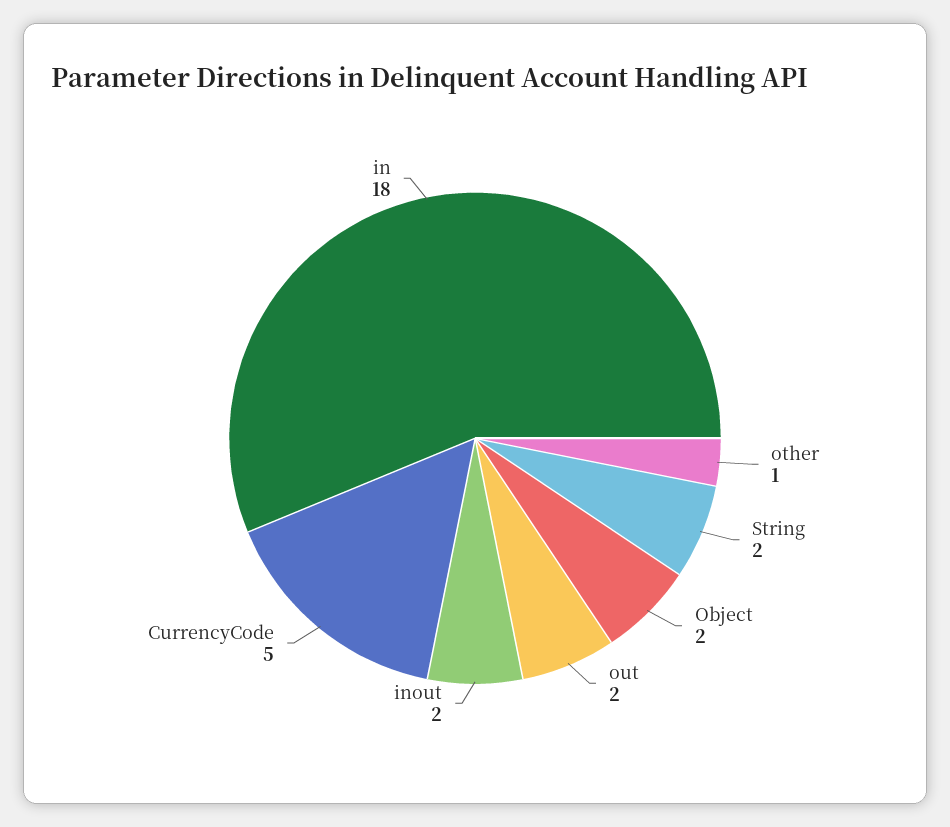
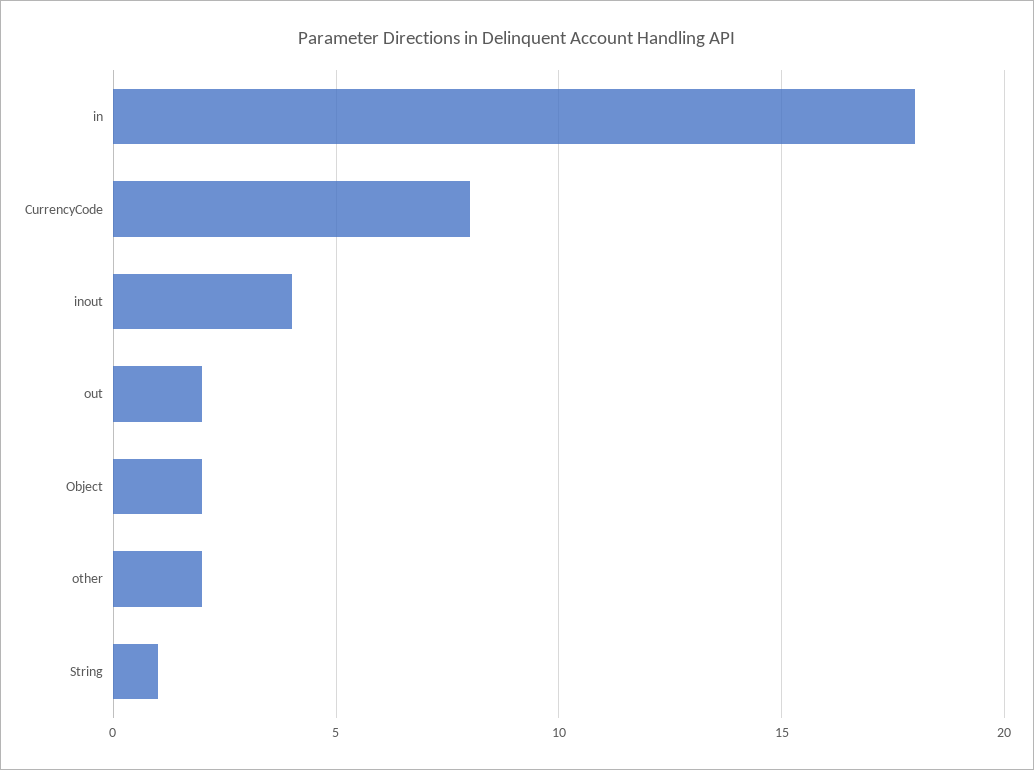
  {
-   "other": 1,
+   "other": 2,
-   "String": 2,
+   "String": 1,
    "Object": 2,
    "out": 2,
-   "inout": 2,
+   "inout": 4,
-   "CurrencyCode": 5,
+   "CurrencyCode": 8,
    "in": 18
  }

